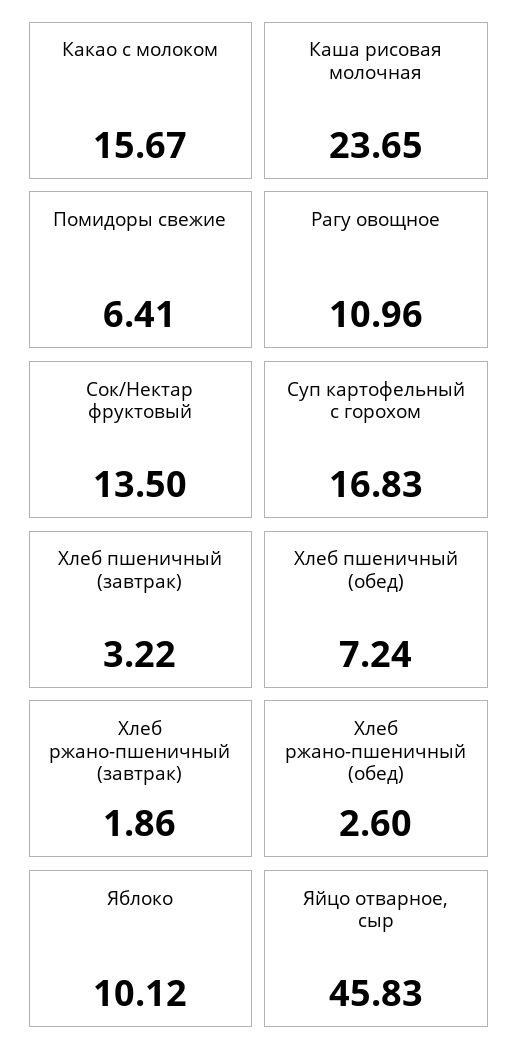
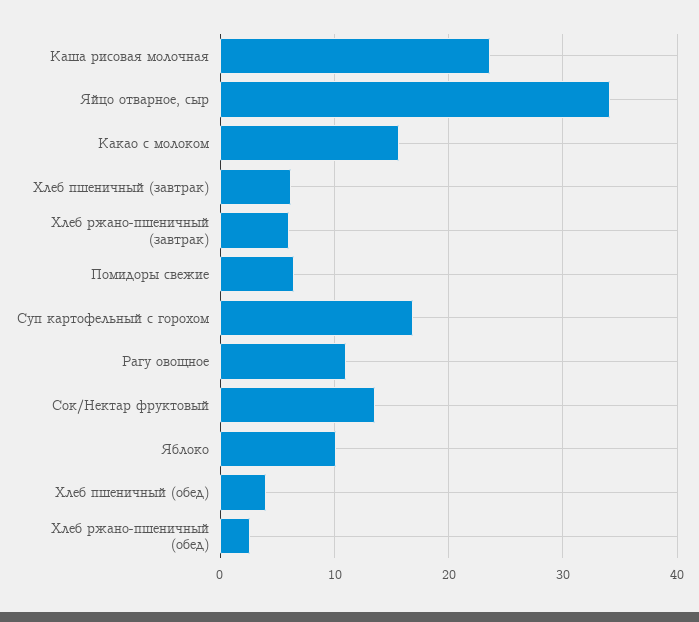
  {
    "Какао с молоком": 15.67,
    "Каша рисовая молочная": 23.65,
    "Помидоры свежие": 6.41,
    "Рагу овощное": 10.96,
    "Сок/Нектар фруктовый": 13.5,
    "Суп картофельный с горохом": 16.83,
-   "Хлеб пшеничный (завтрак)": 3.22,
+   "Хлеб пшеничный (завтрак)": 6,
-   "Хлеб пшеничный (обед)": 7.24,
+   "Хлеб пшеничный (обед)": 4,
-   "Хлеб ржано-пшеничный (завтрак)": 1.86,
+   "Хлеб ржано-пшеничный (завтрак)": 6,
    "Хлеб ржано-пшеничный (обед)": 2.6,
    "Яблоко": 10.12,
-   "Яйцо отварное, сыр": 45.83
+   "Яйцо отварное, сыр": 34
  }

